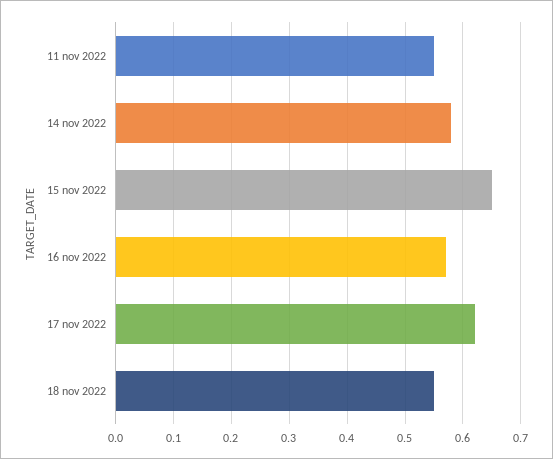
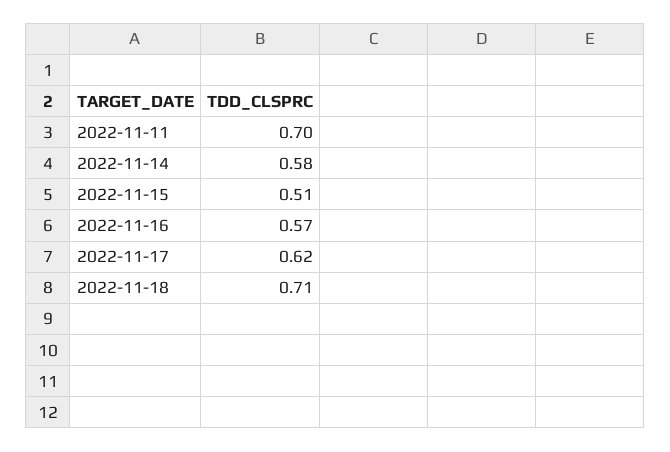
  {
-   "11 nov 2022": 0.55,
+   "11 nov 2022": 0.7,
    "14 nov 2022": 0.58,
-   "15 nov 2022": 0.65,
+   "15 nov 2022": 0.51,
    "16 nov 2022": 0.57,
    "17 nov 2022": 0.62,
-   "18 nov 2022": 0.55
+   "18 nov 2022": 0.71
  }

